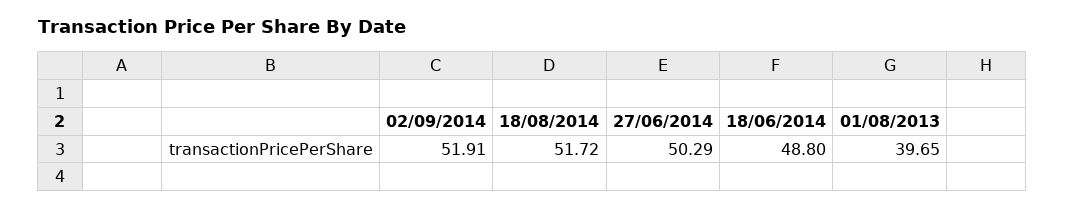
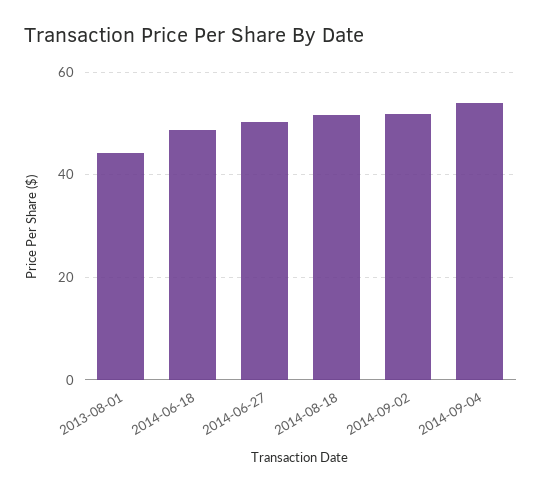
  {
    "02/09/2014": 51.91,
    "18/08/2014": 51.72,
    "27/06/2014": 50.29,
    "18/06/2014": 48.8,
-   "01/08/2013": 39.65
+   "01/08/2013": 44,
+   "2014-09-04": 54
  }

